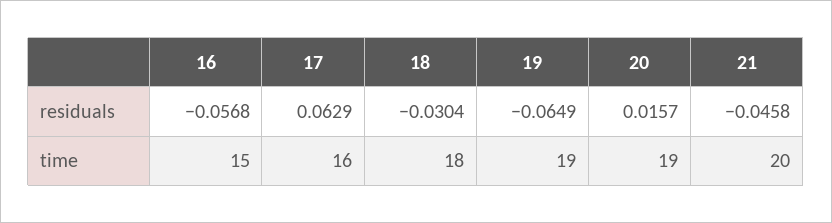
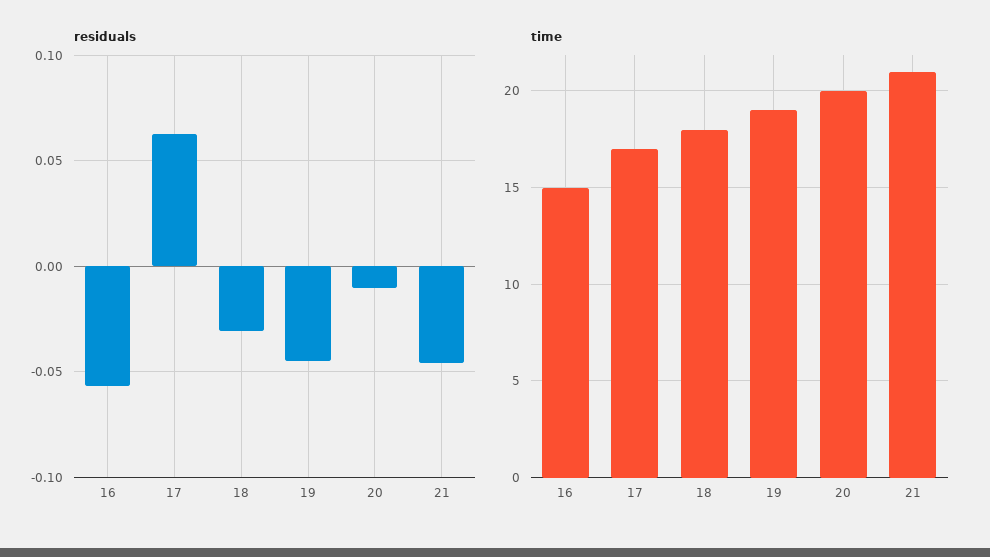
  {
    "residuals": {
      "16": -0.0568,
      "17": 0.0629,
      "18": -0.0304,
-     "19": -0.0649,
+     "19": -0.045,
-     "20": 0.0157,
+     "20": -0.01,
      "21": -0.0458
    },
    "time": {
      "16": 15,
-     "17": 16,
+     "17": 17,
      "18": 18,
      "19": 19,
-     "20": 19,
+     "20": 20,
-     "21": 20
+     "21": 21
    }
  }

